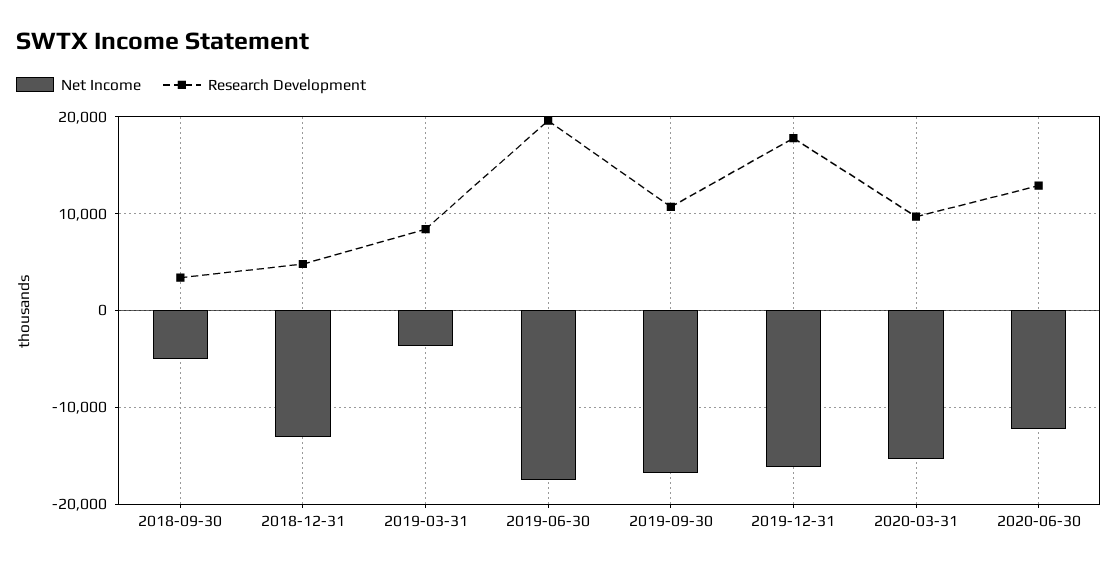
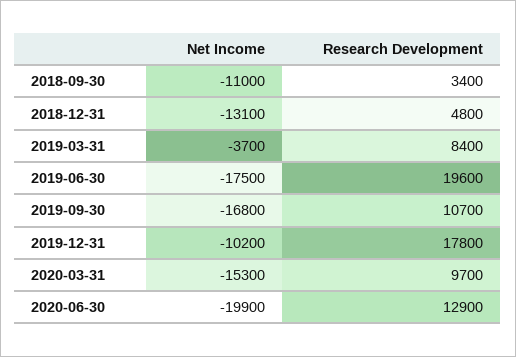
  {
    "Net Income": {
-     "2018-09-30": -5000,
+     "2018-09-30": -11000,
      "2018-12-31": -13100,
      "2019-03-31": -3700,
      "2019-06-30": -17500,
      "2019-09-30": -16800,
-     "2019-12-31": -16000,
+     "2019-12-31": -10200,
      "2020-03-31": -15300,
-     "2020-06-30": -12000
+     "2020-06-30": -19900
    },
    "Research Development": {
      "2018-09-30": 3400,
      "2018-12-31": 4800,
      "2019-03-31": 8400,
      "2019-06-30": 19600,
      "2019-09-30": 10700,
      "2019-12-31": 17800,
      "2020-03-31": 9700,
      "2020-06-30": 12900
    }
  }

